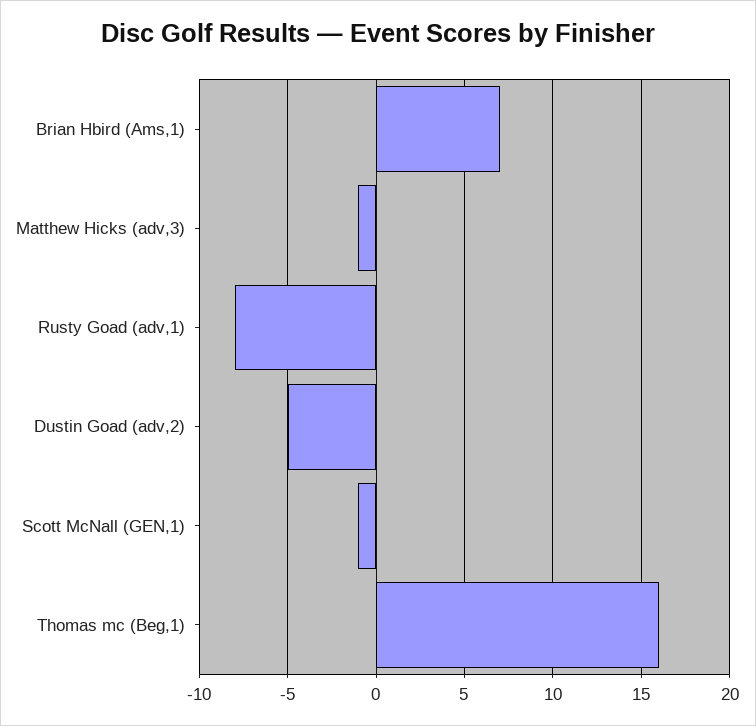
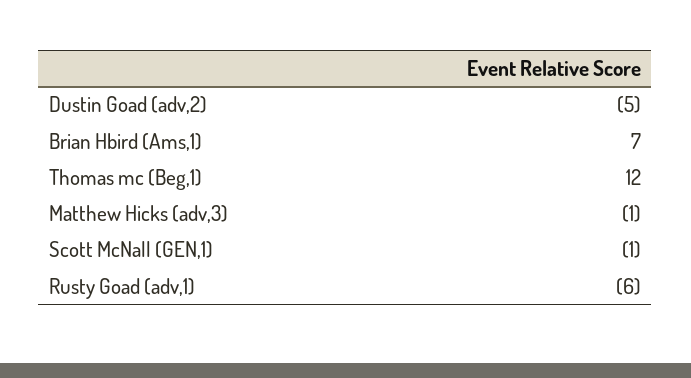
  {
    "Brian Hbird (Ams,1)": 7,
    "Matthew Hicks (adv,3)": -1,
-   "Rusty Goad (adv,1)": -8,
+   "Rusty Goad (adv,1)": -6,
    "Dustin Goad (adv,2)": -5,
    "Scott McNall (GEN,1)": -1,
-   "Thomas mc (Beg,1)": 16
+   "Thomas mc (Beg,1)": 12
  }

